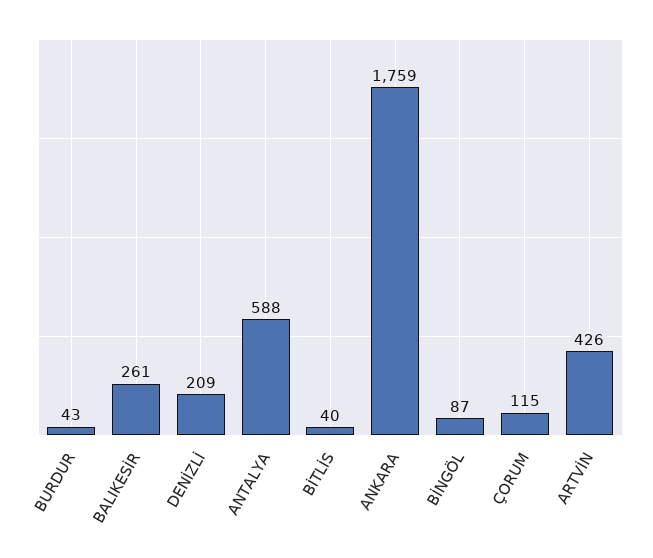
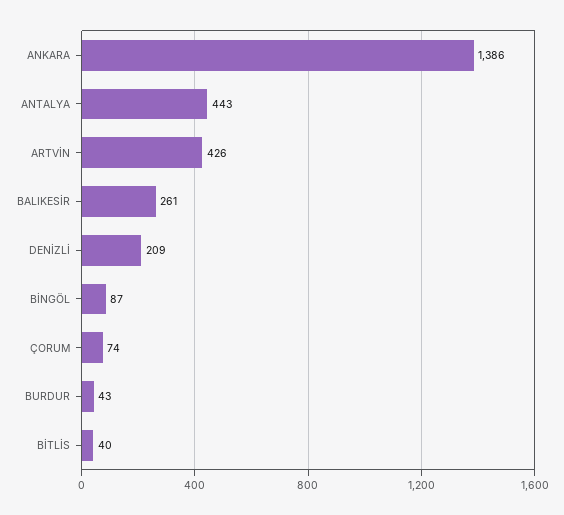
  {
    "BURDUR": 43,
    "BALIKESİR": 261,
    "DENİZLİ": 209,
-   "ANTALYA": 588,
+   "ANTALYA": 443,
    "BİTLİS": 40,
-   "ANKARA": 1759,
+   "ANKARA": 1386,
    "BİNGÖL": 87,
-   "ÇORUM": 115,
+   "ÇORUM": 74,
    "ARTVİN": 426
  }

